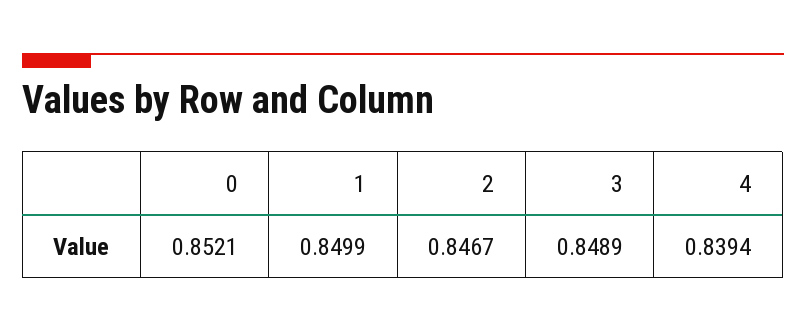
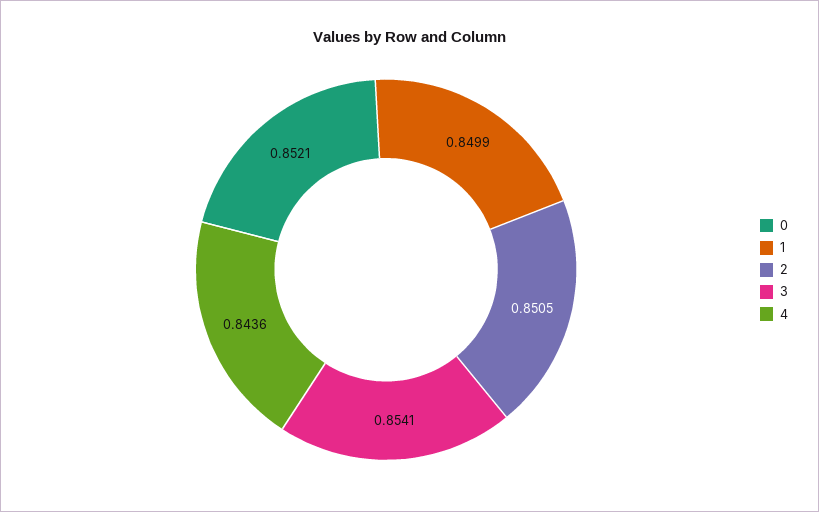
  {
    "0": 0.8521,
    "1": 0.8499,
-   "2": 0.8467,
+   "2": 0.8505,
-   "3": 0.8489,
+   "3": 0.8541,
-   "4": 0.8394
+   "4": 0.8436
  }

